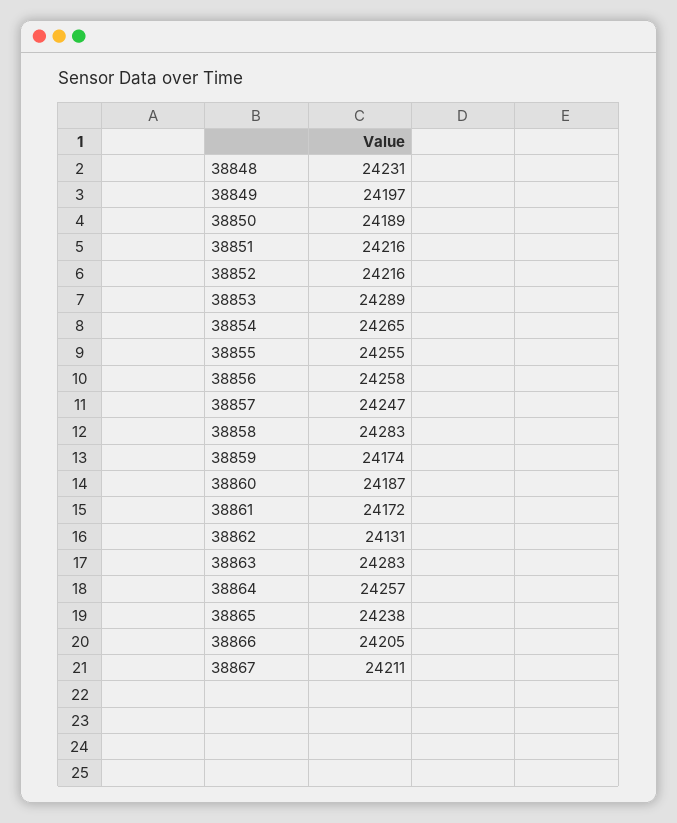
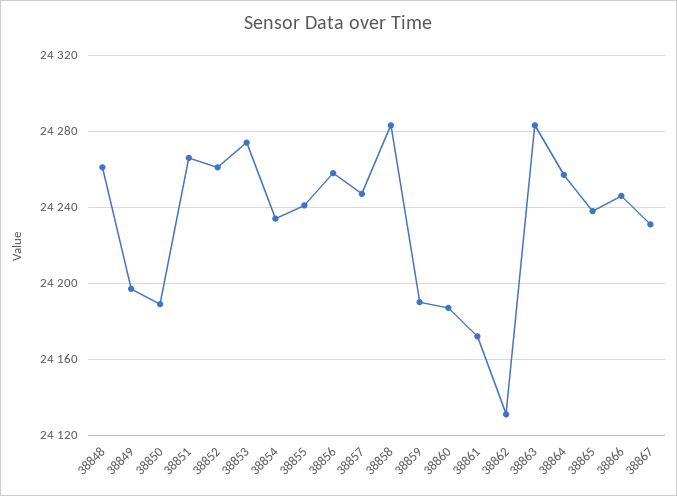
  {
-   "38848": 24231,
+   "38848": 24260,
    "38849": 24197,
    "38850": 24189,
-   "38851": 24216,
+   "38851": 24265,
-   "38852": 24216,
+   "38852": 24260,
-   "38853": 24289,
+   "38853": 24275,
-   "38854": 24265,
+   "38854": 24235,
-   "38855": 24255,
+   "38855": 24240,
    "38856": 24258,
    "38857": 24247,
    "38858": 24283,
-   "38859": 24174,
+   "38859": 24190,
    "38860": 24187,
    "38861": 24172,
    "38862": 24131,
    "38863": 24283,
    "38864": 24257,
    "38865": 24238,
-   "38866": 24205,
+   "38866": 24245,
-   "38867": 24211
+   "38867": 24230
  }

